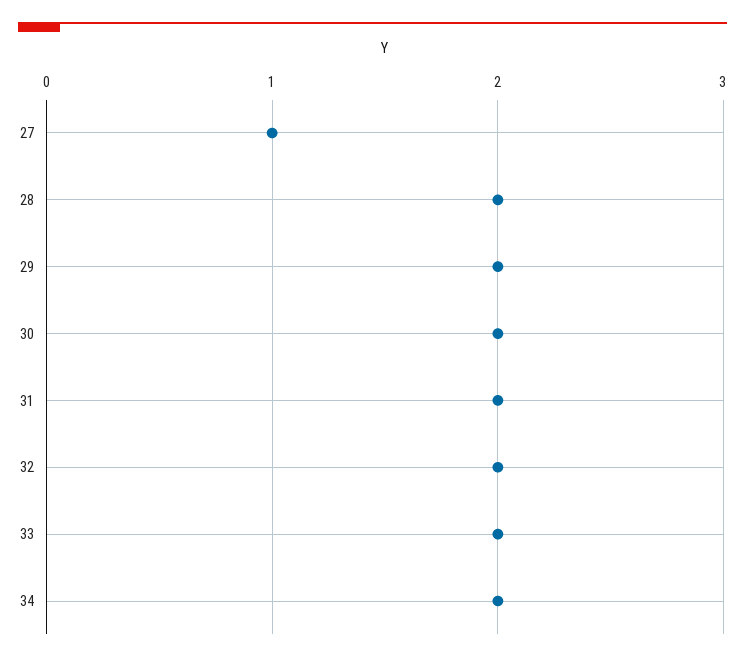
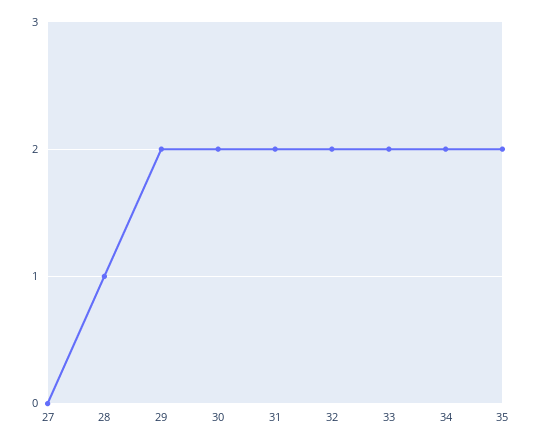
  {
-   "27": 1,
+   "27": 0,
-   "28": 2,
+   "28": 1,
    "29": 2,
    "30": 2,
    "31": 2,
    "32": 2,
    "33": 2,
-   "34": 2
+   "34": 2,
+   "35": 2
  }

